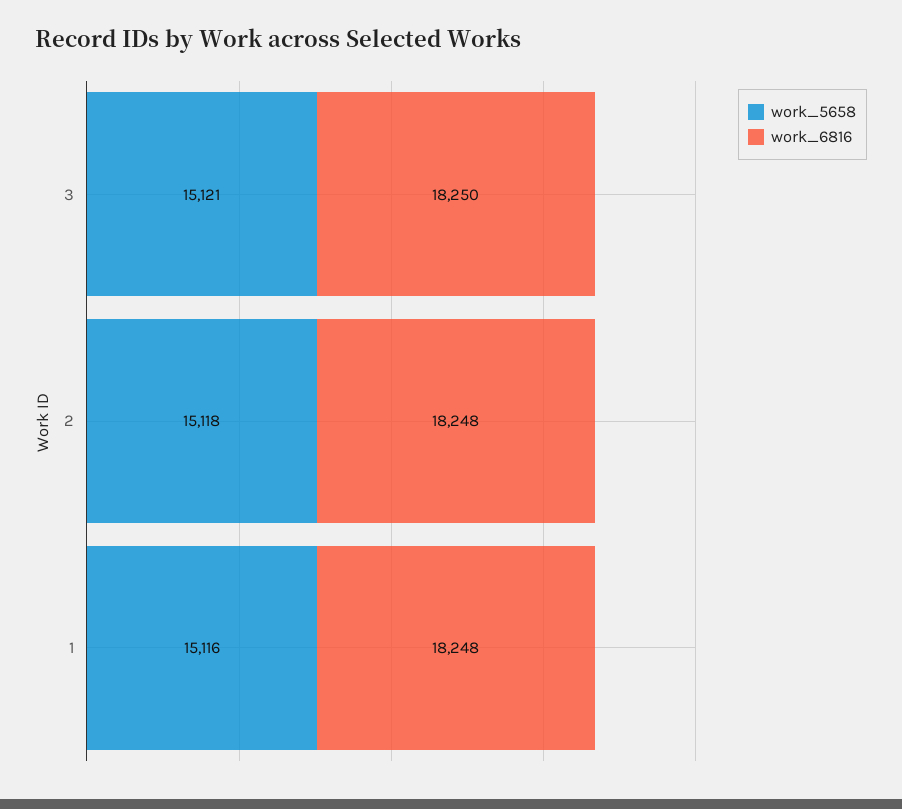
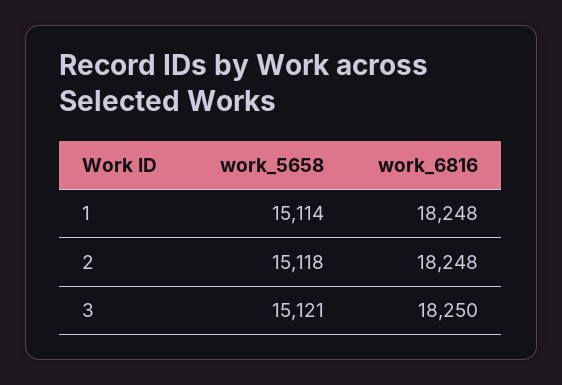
  {
    "work_5658": {
      "3": 15121,
      "2": 15118,
-     "1": 15116
+     "1": 15114
    },
    "work_6816": {
      "3": 18250,
      "2": 18248,
      "1": 18248
    }
  }

